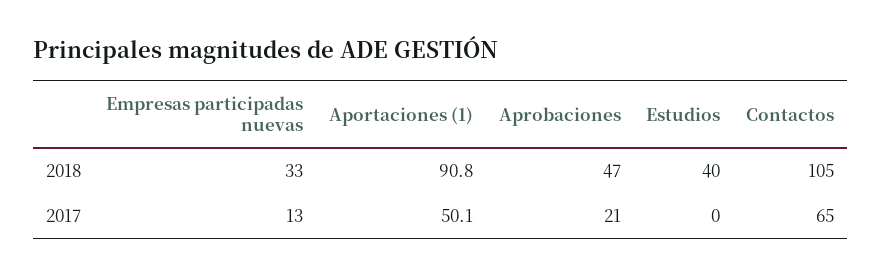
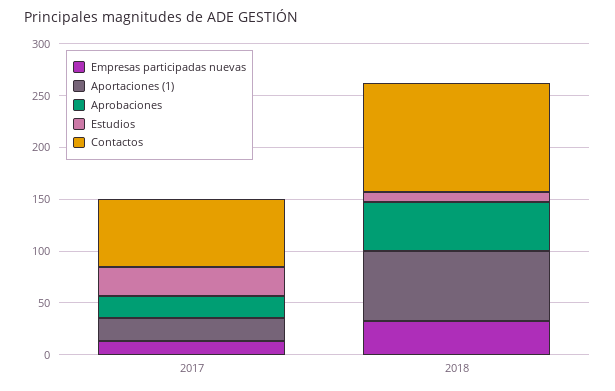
  {
    "Empresas participadas nuevas": {
      "2018": 33,
      "2017": 13
    },
    "Aportaciones (1)": {
-     "2018": 90.8,
+     "2018": 70,
-     "2017": 50.1
+     "2017": 20
    },
    "Aprobaciones": {
      "2018": 47,
      "2017": 21
    },
    "Estudios": {
-     "2018": 40,
+     "2018": 10,
-     "2017": 0
+     "2017": 30
    },
    "Contactos": {
      "2018": 105,
      "2017": 65
    }
  }

